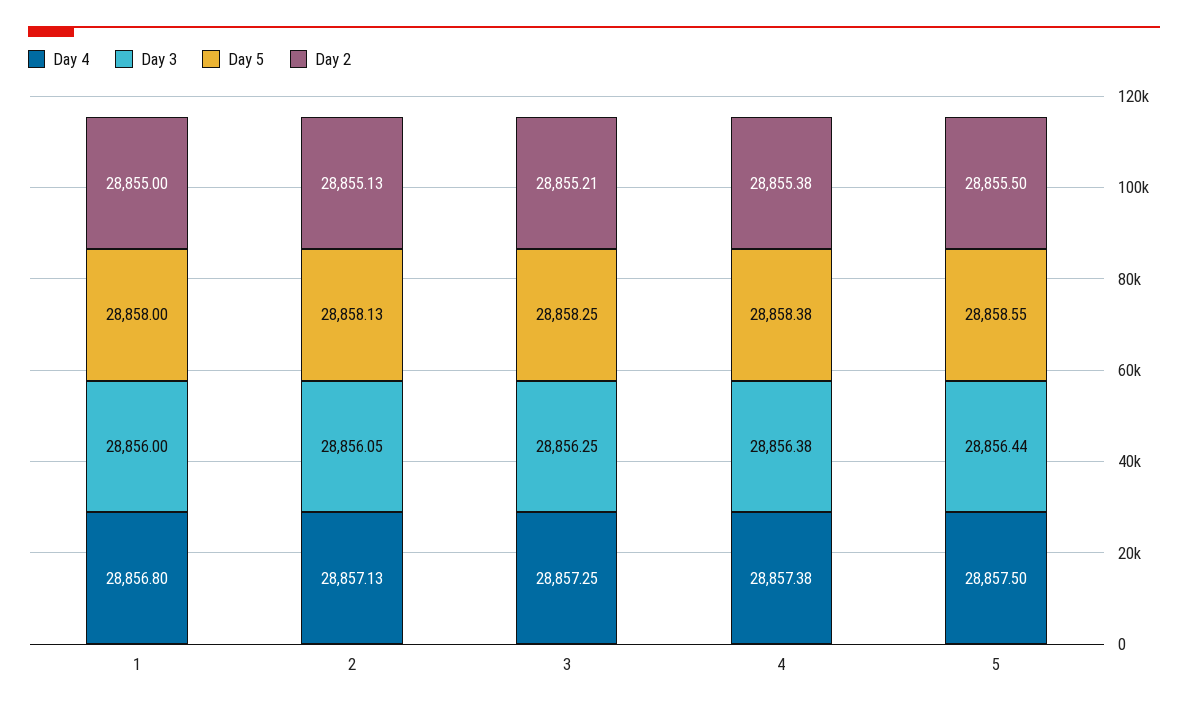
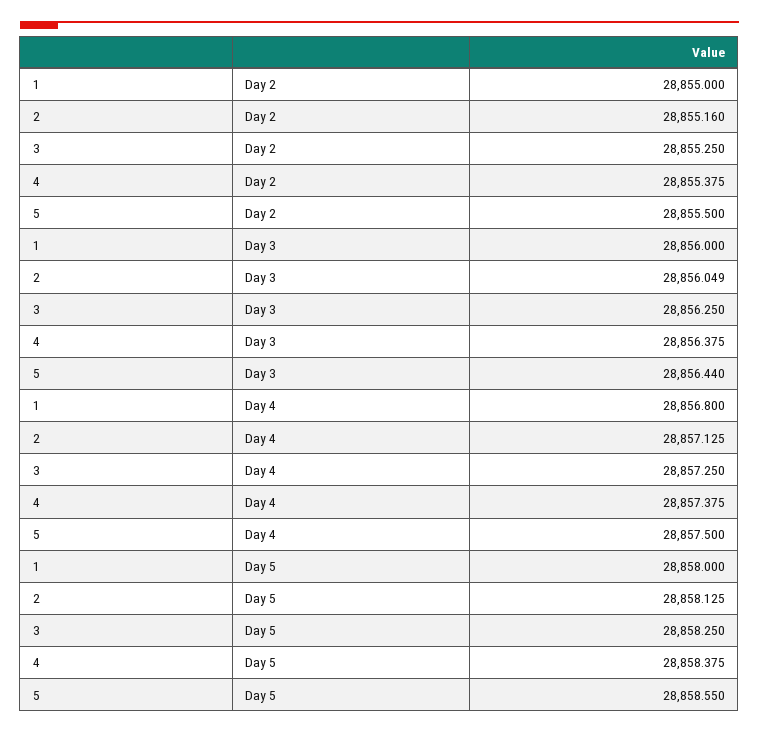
  {
    "Day 4": {
      "1": 28856.8,
      "2": 28857.125,
      "3": 28857.25,
      "4": 28857.375,
      "5": 28857.5
    },
    "Day 3": {
      "1": 28856,
      "2": 28856.049,
      "3": 28856.25,
      "4": 28856.375,
      "5": 28856.44
    },
    "Day 5": {
      "1": 28858,
      "2": 28858.125,
      "3": 28858.25,
      "4": 28858.375,
      "5": 28858.55
    },
    "Day 2": {
      "1": 28855,
-     "2": 28855.13,
+     "2": 28855.16,
-     "3": 28855.21,
+     "3": 28855.25,
      "4": 28855.375,
      "5": 28855.5
    }
  }

